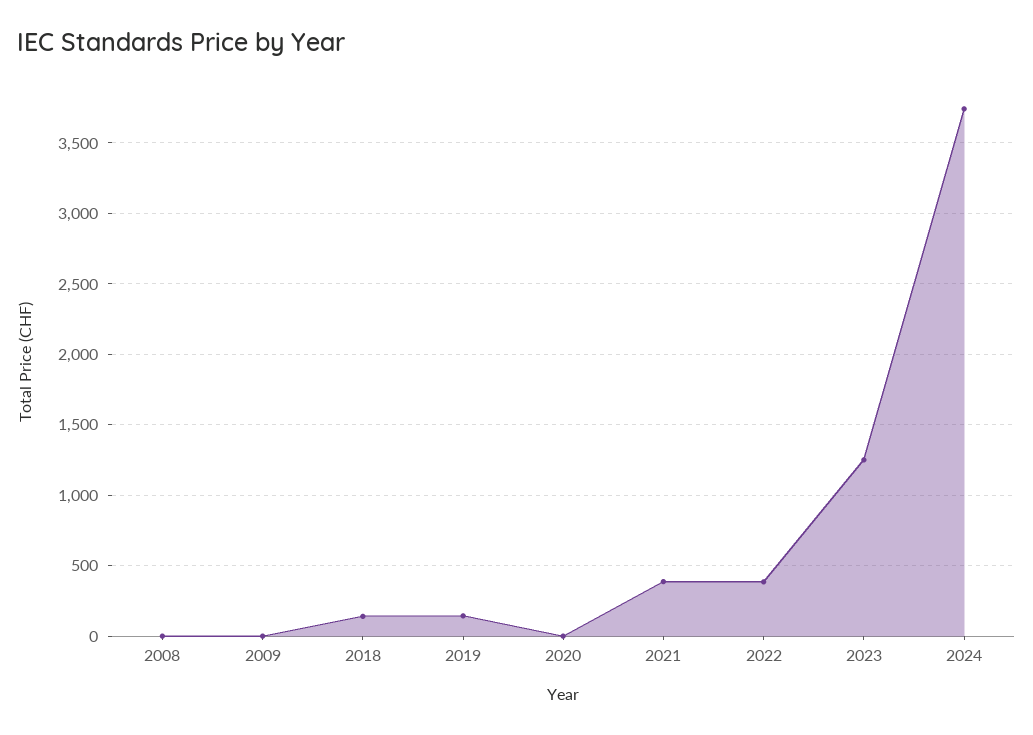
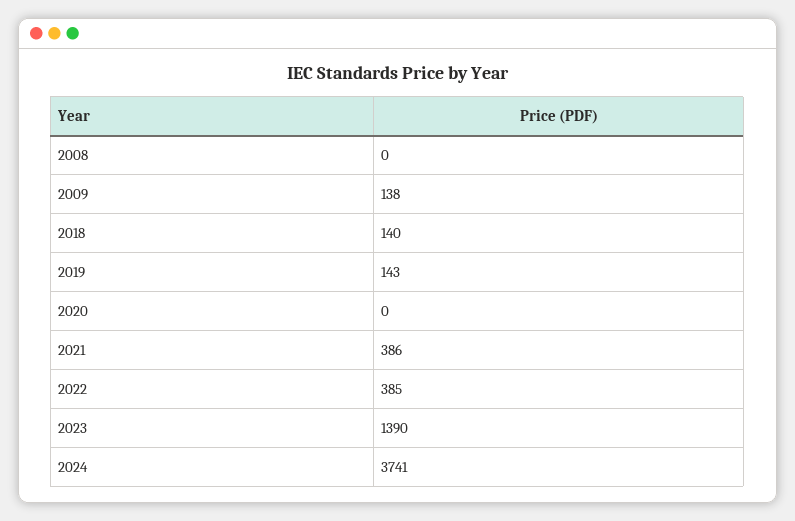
  {
    "2008": 0,
-   "2009": 0,
+   "2009": 138,
    "2018": 140,
    "2019": 143,
    "2020": 0,
    "2021": 386,
    "2022": 385,
-   "2023": 1250,
+   "2023": 1390,
    "2024": 3741
  }

